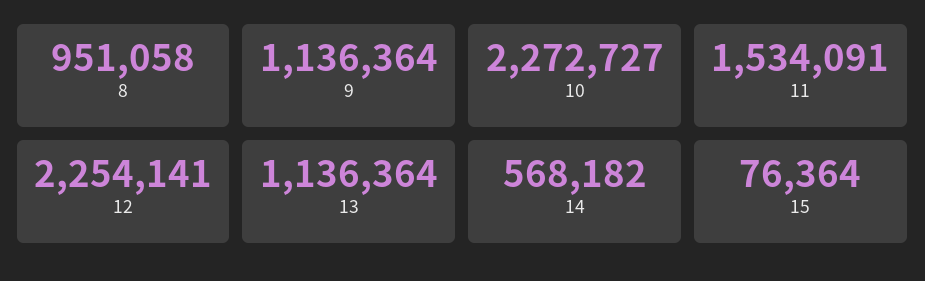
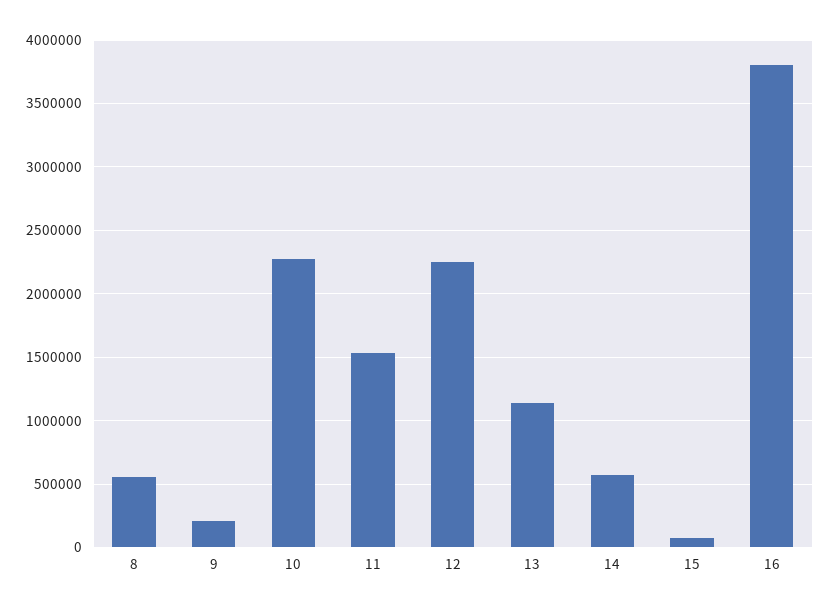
  {
-   "8": 951058,
+   "8": 550000,
-   "9": 1136364,
+   "9": 200000,
    "10": 2272727,
    "11": 1534091,
    "12": 2254141,
    "13": 1136364,
    "14": 568182,
-   "15": 76364
+   "15": 76364,
+   "16": 3800000
  }

